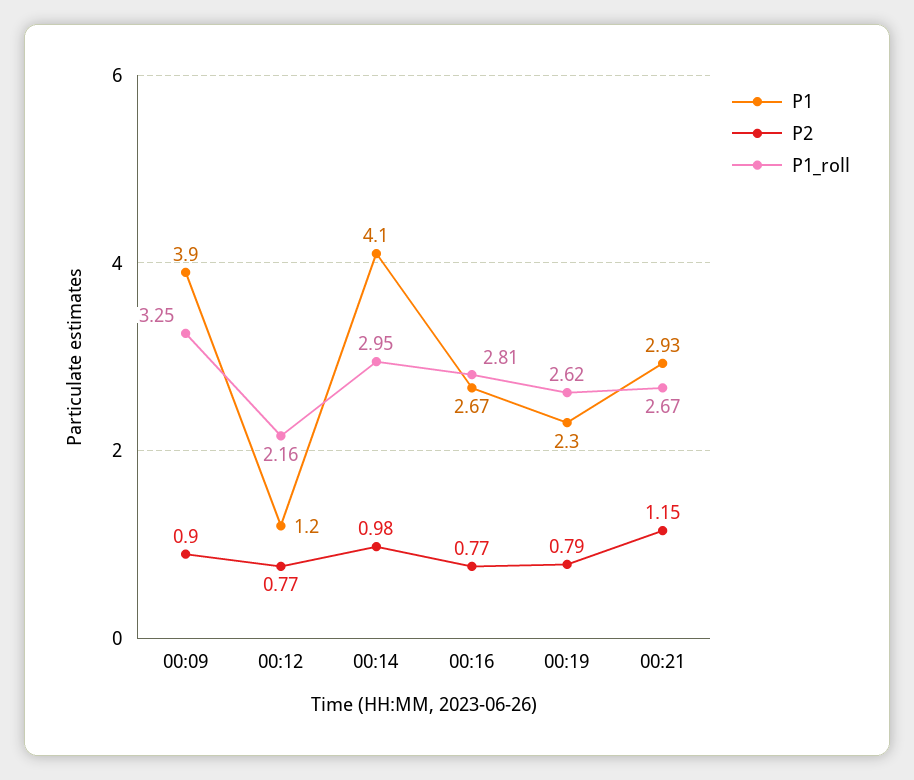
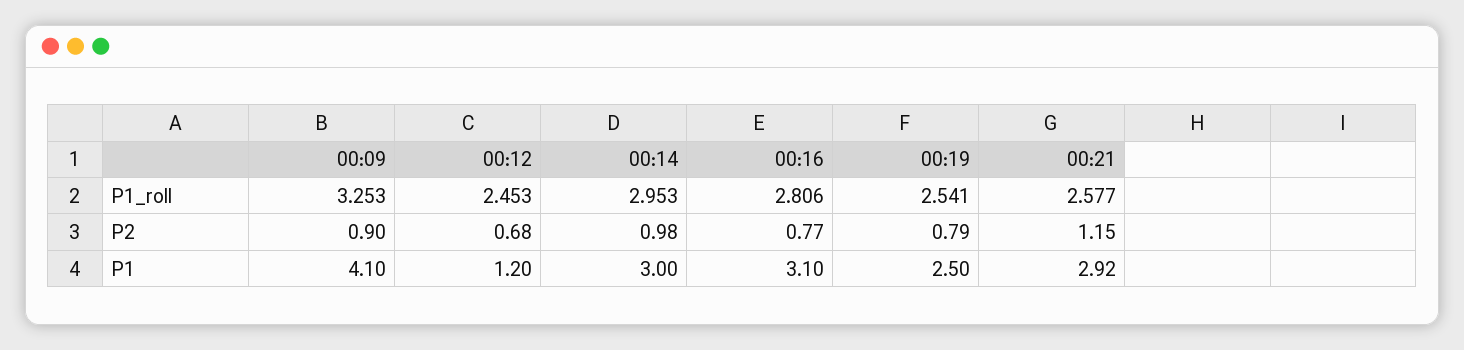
  {
    "P1": {
-     "00:09": 3.9,
+     "00:09": 4.1,
      "00:12": 1.2,
-     "00:14": 4.1,
+     "00:14": 3,
-     "00:16": 2.67,
+     "00:16": 3.1,
-     "00:19": 2.3,
+     "00:19": 2.5,
-     "00:21": 2.93
+     "00:21": 2.92
    },
    "P2": {
      "00:09": 0.9,
-     "00:12": 0.77,
+     "00:12": 0.68,
      "00:14": 0.98,
      "00:16": 0.77,
      "00:19": 0.79,
      "00:21": 1.15
    },
    "P1_roll": {
      "00:09": 3.253,
-     "00:12": 2.16,
+     "00:12": 2.453,
      "00:14": 2.953,
      "00:16": 2.806,
-     "00:19": 2.62,
+     "00:19": 2.541,
-     "00:21": 2.67
+     "00:21": 2.577
    }
  }

